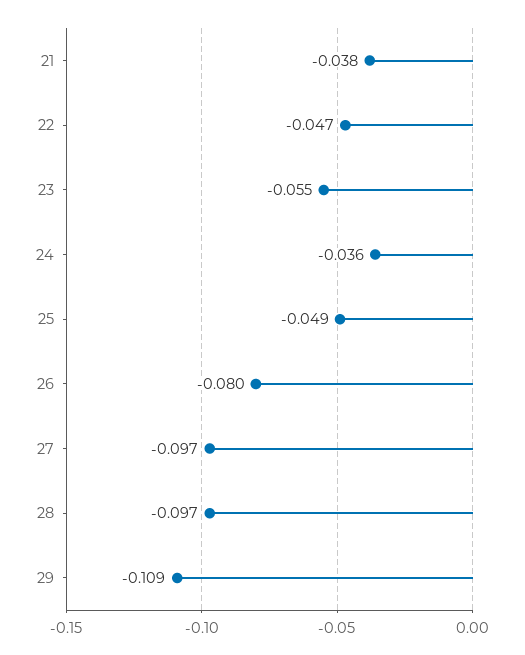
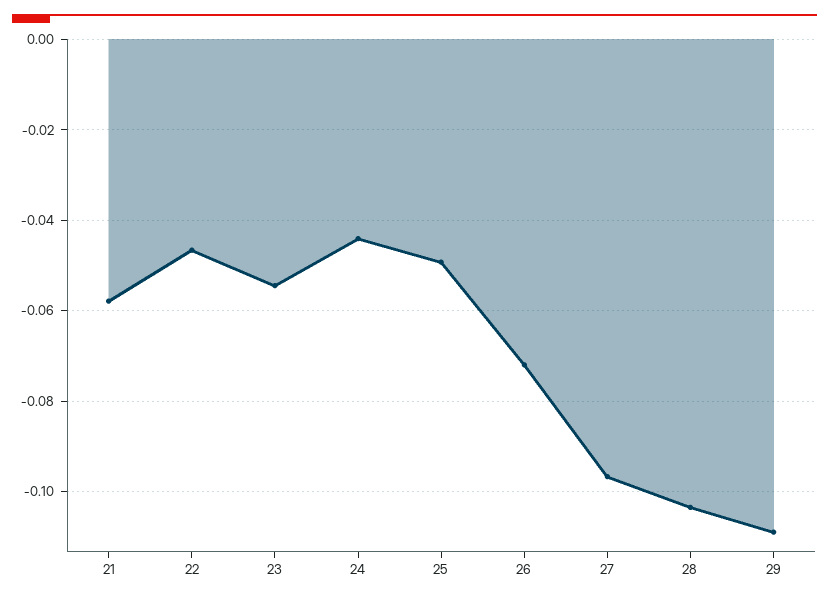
  {
-   "21": -0.038,
+   "21": -0.058,
    "22": -0.047,
    "23": -0.055,
-   "24": -0.036,
+   "24": -0.044,
    "25": -0.049,
-   "26": -0.08,
+   "26": -0.072,
    "27": -0.097,
-   "28": -0.097,
+   "28": -0.104,
    "29": -0.109
  }

